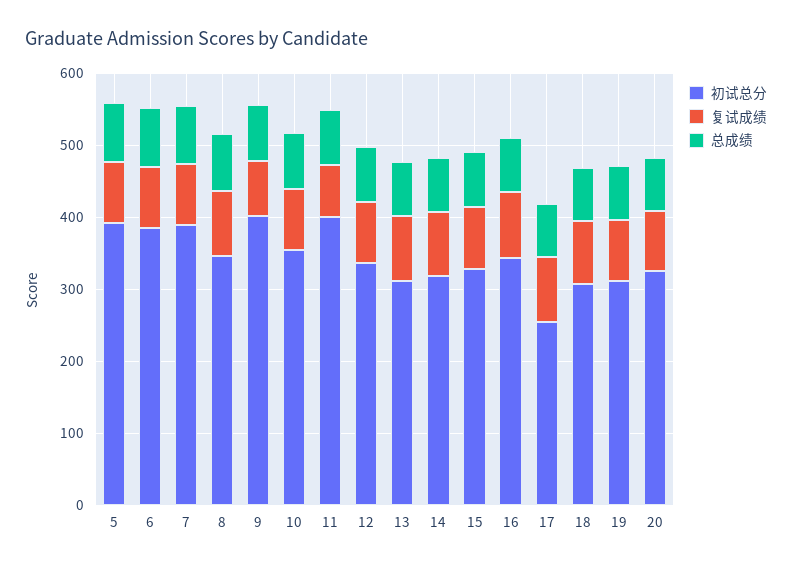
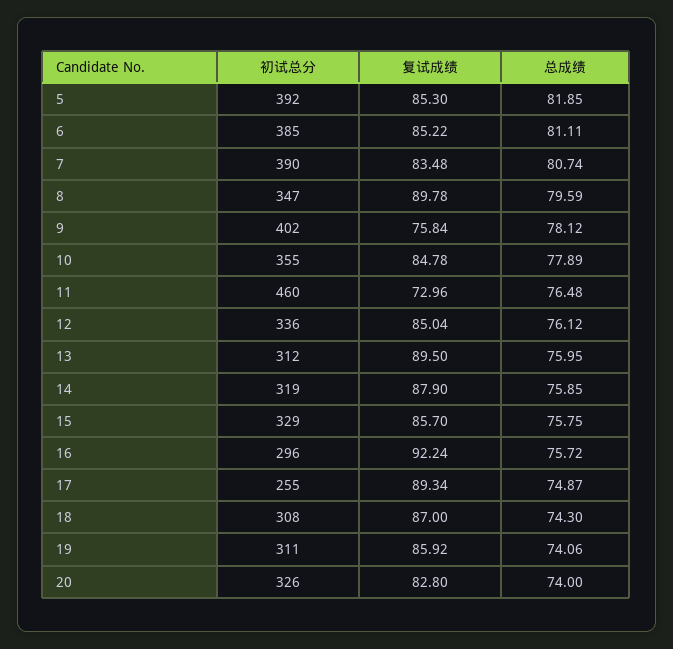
  {
    "初试总分": {
      "5": 392,
      "6": 385,
      "7": 390,
      "8": 347,
      "9": 402,
      "10": 355,
-     "11": 400,
+     "11": 460,
      "12": 336,
      "13": 312,
      "14": 319,
      "15": 329,
-     "16": 340,
+     "16": 296,
      "17": 255,
      "18": 308,
      "19": 311,
      "20": 326
    },
    "复试成绩": {
      "5": 85.3,
      "6": 85.22,
      "7": 83.48,
      "8": 89.78,
      "9": 75.84,
      "10": 84.78,
      "11": 72.96,
      "12": 85.04,
      "13": 89.5,
      "14": 87.9,
      "15": 85.7,
      "16": 92.24,
      "17": 89.34,
      "18": 87,
      "19": 85.92,
      "20": 82.8
    },
    "总成绩": {
      "5": 81.85,
      "6": 81.11,
      "7": 80.74,
      "8": 79.59,
      "9": 78.12,
      "10": 77.89,
      "11": 76.48,
      "12": 76.12,
      "13": 75.95,
      "14": 75.85,
      "15": 75.75,
      "16": 75.72,
      "17": 74.87,
      "18": 74.3,
      "19": 74.06,
      "20": 74
    }
  }

